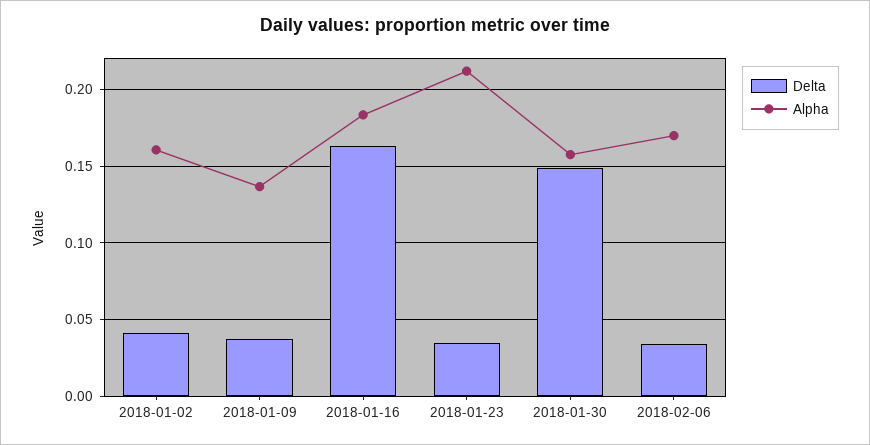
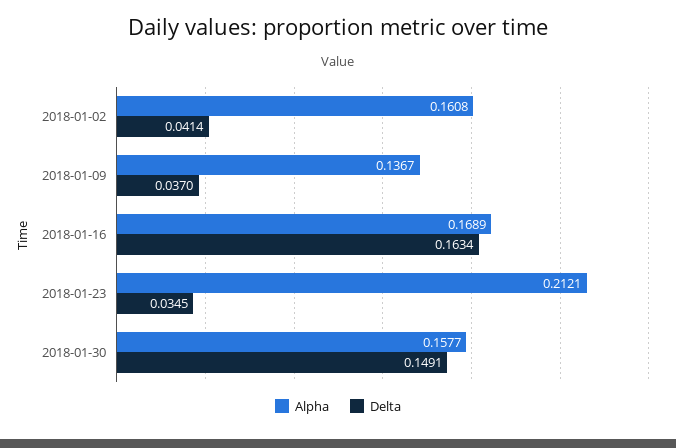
  {
    "Delta": {
      "2018-01-02": 0.0414,
      "2018-01-09": 0.037,
      "2018-01-16": 0.1634,
      "2018-01-23": 0.0345,
-     "2018-01-30": 0.1491,
+     "2018-01-30": 0.1491
-     "2018-02-06": 0.035
    },
    "Alpha": {
      "2018-01-02": 0.1608,
      "2018-01-09": 0.1367,
-     "2018-01-16": 0.185,
+     "2018-01-16": 0.1689,
      "2018-01-23": 0.2121,
-     "2018-01-30": 0.1577,
+     "2018-01-30": 0.1577
-     "2018-02-06": 0.17
    }
  }

